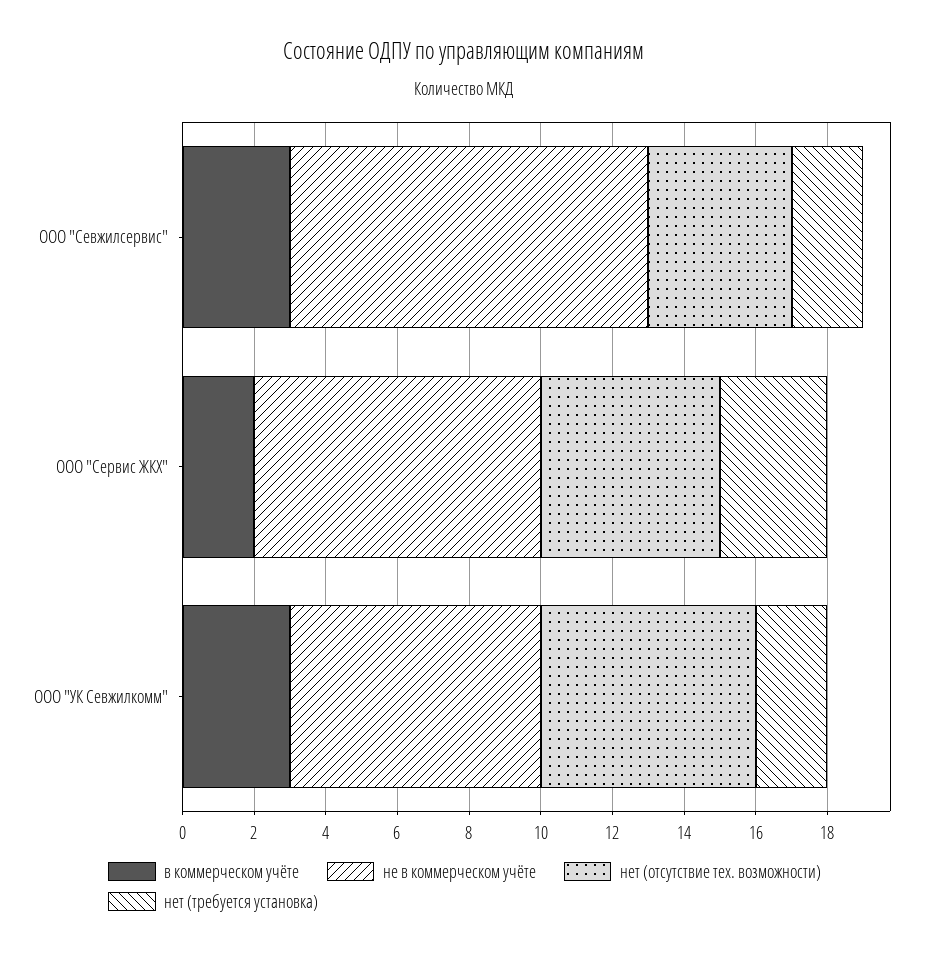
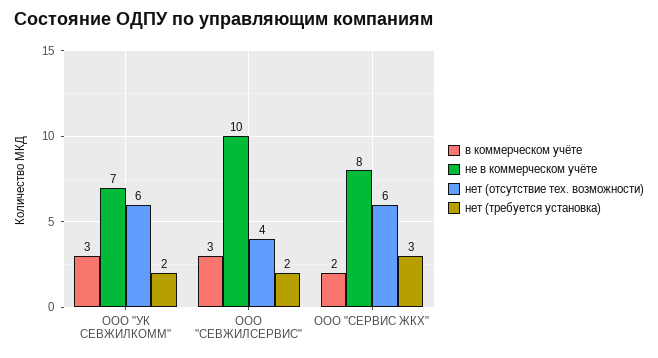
  {
    "в коммерческом учёте": {
      "ООО \"Севжилсервис\"": 3,
      "ООО \"Сервис ЖКХ\"": 2,
      "ООО \"УК Севжилкомм\"": 3
    },
    "не в коммерческом учёте": {
      "ООО \"Севжилсервис\"": 10,
      "ООО \"Сервис ЖКХ\"": 8,
      "ООО \"УК Севжилкомм\"": 7
    },
    "нет (отсутствие тех. возможности)": {
      "ООО \"Севжилсервис\"": 4,
-     "ООО \"Сервис ЖКХ\"": 5,
+     "ООО \"Сервис ЖКХ\"": 6,
      "ООО \"УК Севжилкомм\"": 6
    },
    "нет (требуется установка)": {
      "ООО \"Севжилсервис\"": 2,
      "ООО \"Сервис ЖКХ\"": 3,
      "ООО \"УК Севжилкомм\"": 2
    }
  }

